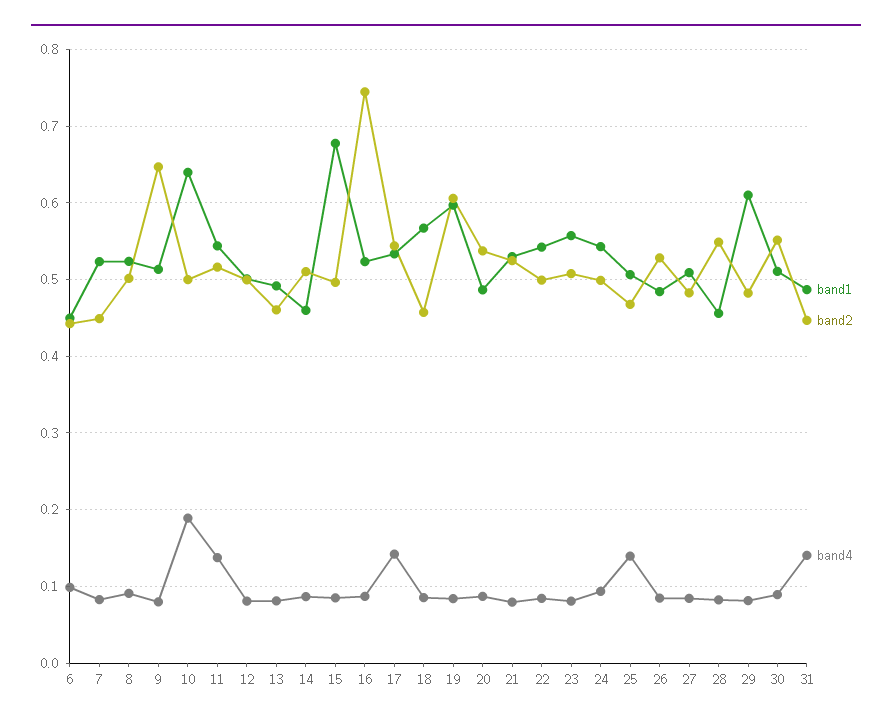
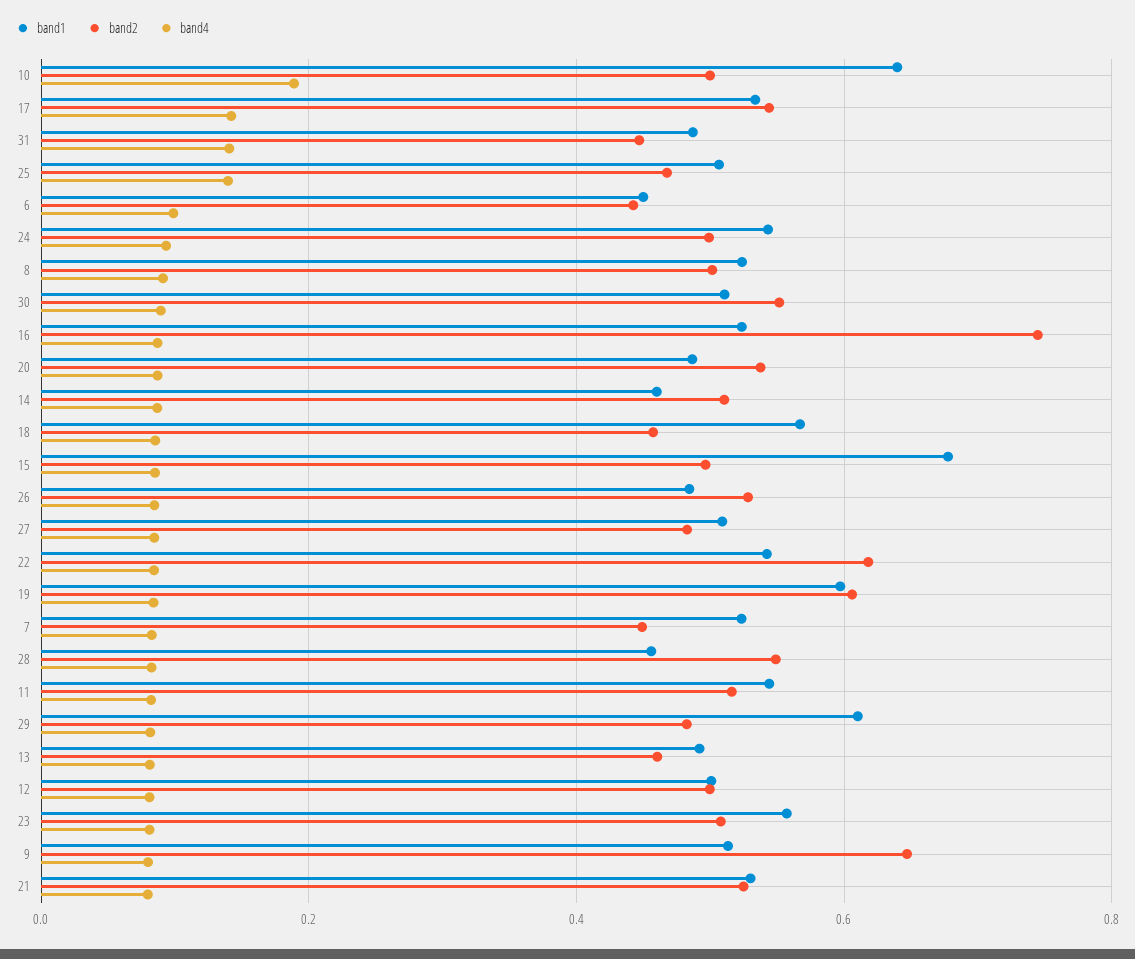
  {
    "band1": {
      "6": 0.45,
      "7": 0.52,
      "8": 0.52,
      "9": 0.51,
      "10": 0.64,
      "11": 0.54,
      "12": 0.5,
      "13": 0.49,
      "14": 0.46,
      "15": 0.68,
      "16": 0.52,
      "17": 0.53,
      "18": 0.57,
      "19": 0.6,
      "20": 0.49,
      "21": 0.53,
      "22": 0.54,
      "23": 0.56,
      "24": 0.54,
      "25": 0.51,
      "26": 0.48,
      "27": 0.51,
      "28": 0.46,
      "29": 0.61,
      "30": 0.51,
      "31": 0.49
    },
    "band2": {
      "6": 0.44,
      "7": 0.45,
      "8": 0.5,
      "9": 0.65,
      "10": 0.5,
      "11": 0.52,
      "12": 0.5,
      "13": 0.46,
      "14": 0.51,
      "15": 0.5,
      "16": 0.74,
      "17": 0.54,
      "18": 0.46,
      "19": 0.61,
      "20": 0.54,
      "21": 0.52,
-     "22": 0.5,
+     "22": 0.62,
      "23": 0.51,
      "24": 0.5,
      "25": 0.47,
      "26": 0.53,
      "27": 0.48,
      "28": 0.55,
      "29": 0.48,
      "30": 0.55,
      "31": 0.45
    },
    "band4": {
      "6": 0.1,
      "7": 0.08,
      "8": 0.09,
      "9": 0.08,
      "10": 0.19,
-     "11": 0.14,
+     "11": 0.08,
      "12": 0.08,
      "13": 0.08,
      "14": 0.09,
      "15": 0.09,
      "16": 0.09,
      "17": 0.14,
      "18": 0.09,
      "19": 0.08,
      "20": 0.09,
      "21": 0.08,
      "22": 0.08,
      "23": 0.08,
      "24": 0.09,
      "25": 0.14,
      "26": 0.08,
      "27": 0.08,
      "28": 0.08,
      "29": 0.08,
      "30": 0.09,
      "31": 0.14
    }
  }

